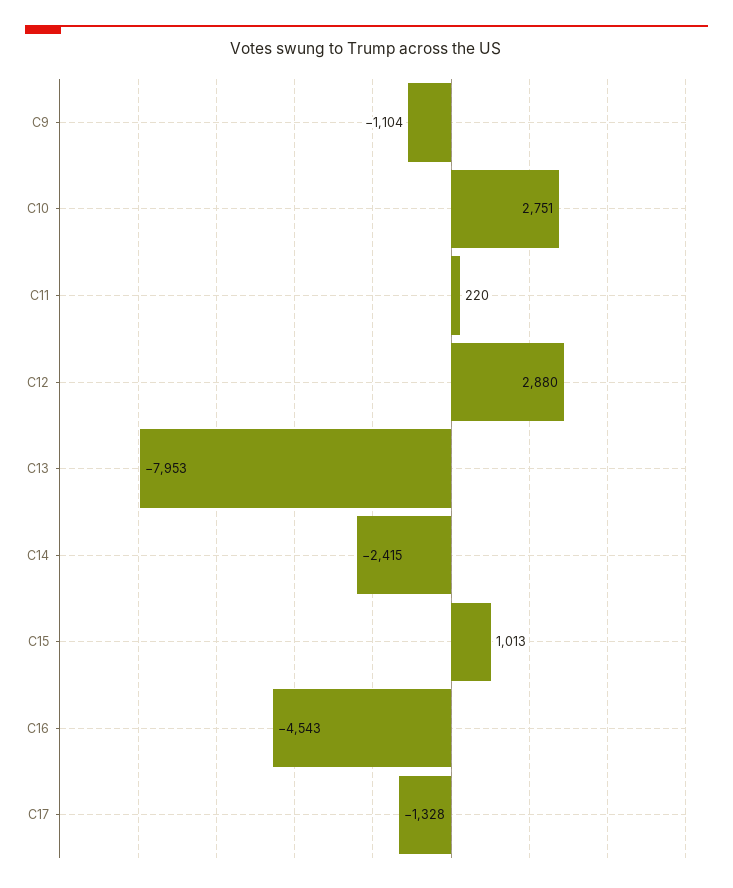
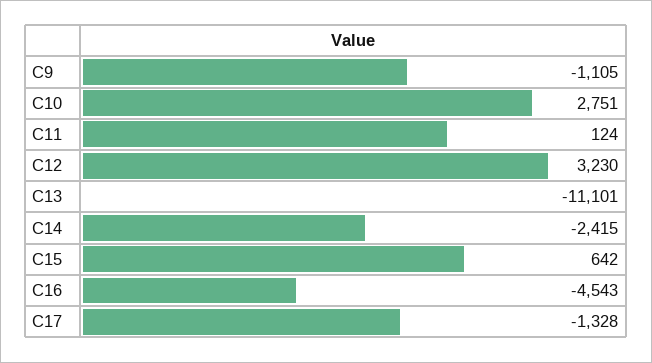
  {
-   "C9": -1104,
+   "C9": -1105,
    "C10": 2751,
-   "C11": 220,
+   "C11": 124,
-   "C12": 2880,
+   "C12": 3230,
-   "C13": -7953,
+   "C13": -11101,
    "C14": -2415,
-   "C15": 1013,
+   "C15": 642,
    "C16": -4543,
    "C17": -1328
  }

